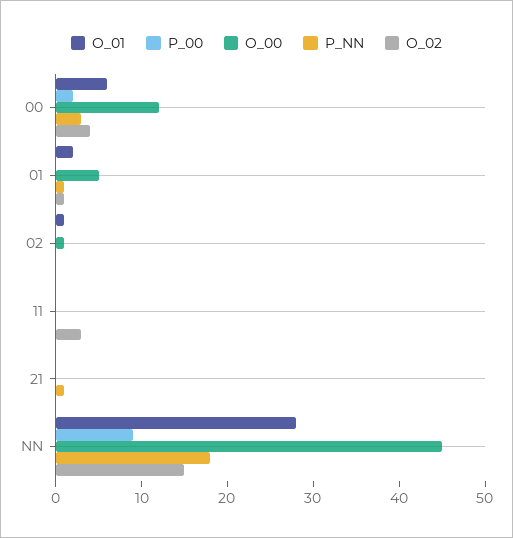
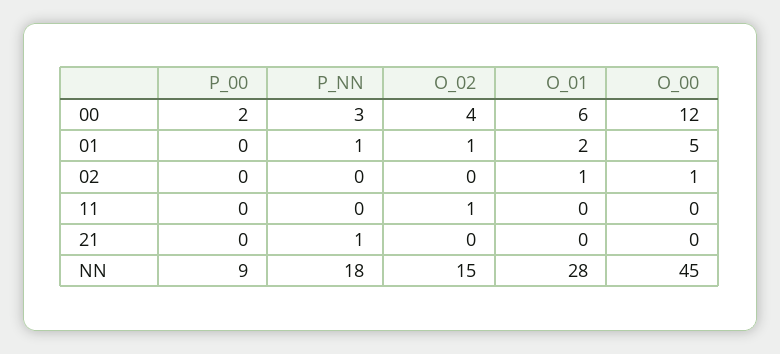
  {
    "O_01": {
      "00": 6,
      "01": 2,
      "02": 1,
      "11": 0,
      "21": 0,
      "NN": 28
    },
    "P_00": {
      "00": 2,
      "01": 0,
      "02": 0,
      "11": 0,
      "21": 0,
      "NN": 9
    },
    "O_00": {
      "00": 12,
      "01": 5,
      "02": 1,
      "11": 0,
      "21": 0,
      "NN": 45
    },
    "P_NN": {
      "00": 3,
      "01": 1,
      "02": 0,
      "11": 0,
      "21": 1,
      "NN": 18
    },
    "O_02": {
      "00": 4,
      "01": 1,
      "02": 0,
-     "11": 3,
+     "11": 1,
      "21": 0,
      "NN": 15
    }
  }

